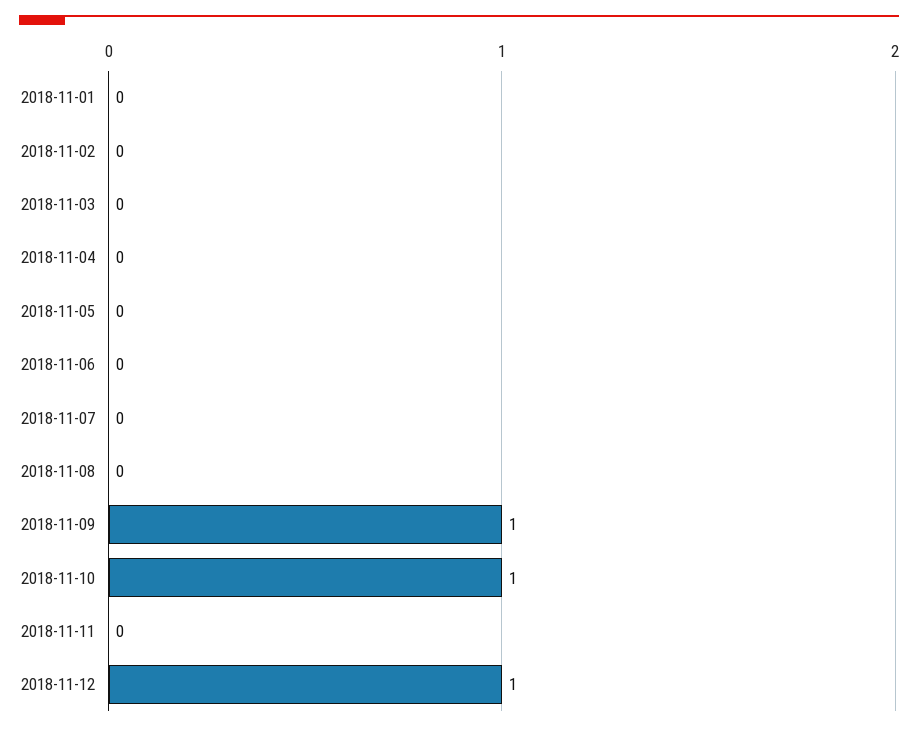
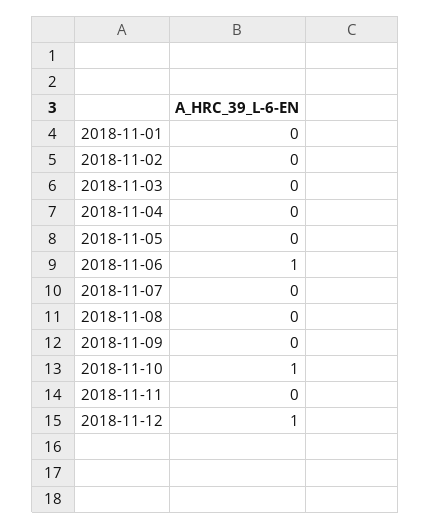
  {
    "2018-11-01": 0,
    "2018-11-02": 0,
    "2018-11-03": 0,
    "2018-11-04": 0,
    "2018-11-05": 0,
-   "2018-11-06": 0,
+   "2018-11-06": 1,
    "2018-11-07": 0,
    "2018-11-08": 0,
-   "2018-11-09": 1,
+   "2018-11-09": 0,
    "2018-11-10": 1,
    "2018-11-11": 0,
    "2018-11-12": 1
  }

